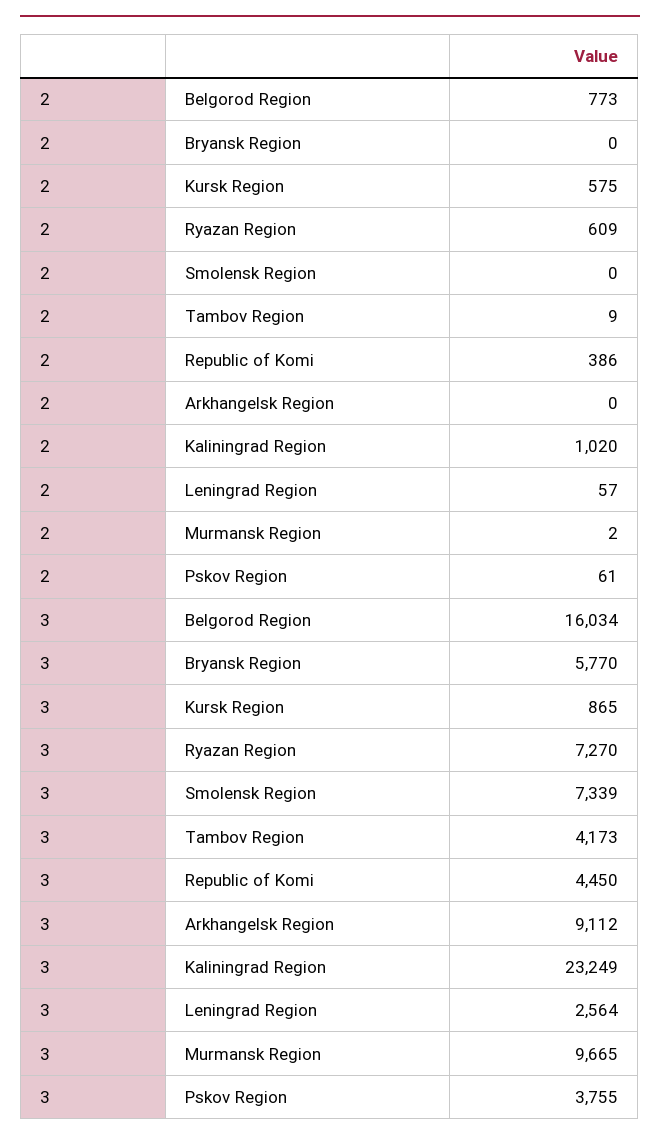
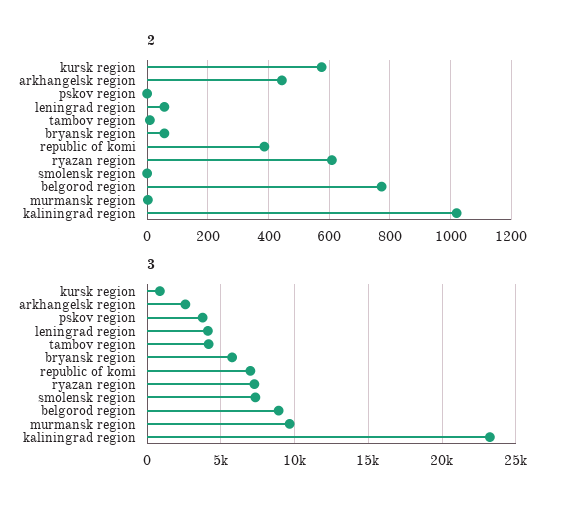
  {
    "2": {
      "Belgorod Region": 773,
-     "Bryansk Region": 0,
+     "Bryansk Region": 60,
      "Kursk Region": 575,
      "Ryazan Region": 609,
      "Smolensk Region": 0,
      "Tambov Region": 9,
      "Republic of Komi": 386,
-     "Arkhangelsk Region": 0,
+     "Arkhangelsk Region": 440,
      "Kaliningrad Region": 1020,
      "Leningrad Region": 57,
      "Murmansk Region": 2,
-     "Pskov Region": 61
+     "Pskov Region": 0
    },
    "3": {
-     "Belgorod Region": 16034,
+     "Belgorod Region": 9000,
      "Bryansk Region": 5770,
      "Kursk Region": 865,
      "Ryazan Region": 7270,
      "Smolensk Region": 7339,
      "Tambov Region": 4173,
-     "Republic of Komi": 4450,
+     "Republic of Komi": 7000,
-     "Arkhangelsk Region": 9112,
+     "Arkhangelsk Region": 2500,
      "Kaliningrad Region": 23249,
-     "Leningrad Region": 2564,
+     "Leningrad Region": 4000,
      "Murmansk Region": 9665,
      "Pskov Region": 3755
    }
  }

